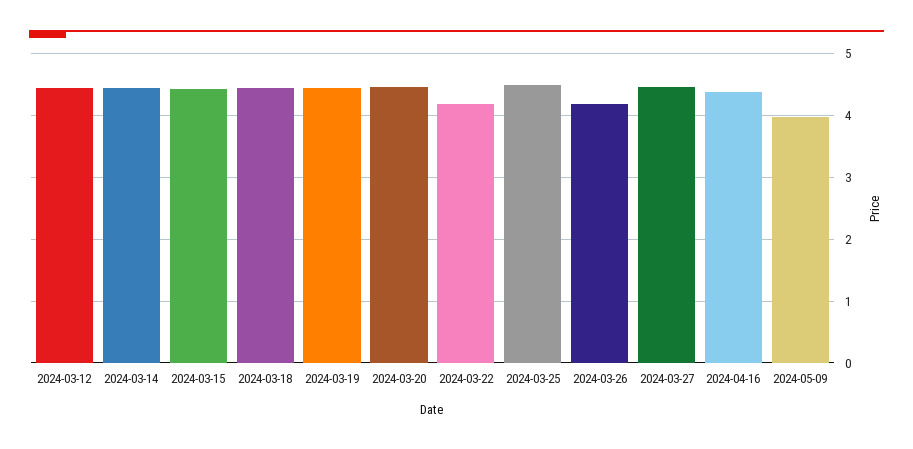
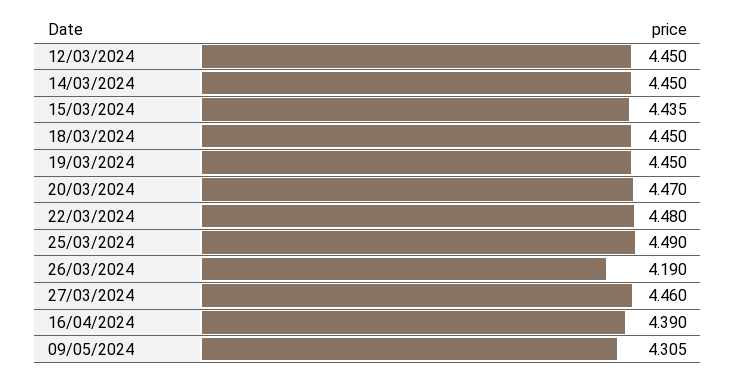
  {
    "2024-03-12": 4.45,
    "2024-03-14": 4.45,
    "2024-03-15": 4.435,
    "2024-03-18": 4.45,
    "2024-03-19": 4.45,
    "2024-03-20": 4.47,
-   "2024-03-22": 4.2,
+   "2024-03-22": 4.48,
    "2024-03-25": 4.49,
    "2024-03-26": 4.19,
    "2024-03-27": 4.46,
    "2024-04-16": 4.39,
-   "2024-05-09": 4
+   "2024-05-09": 4.305
  }

